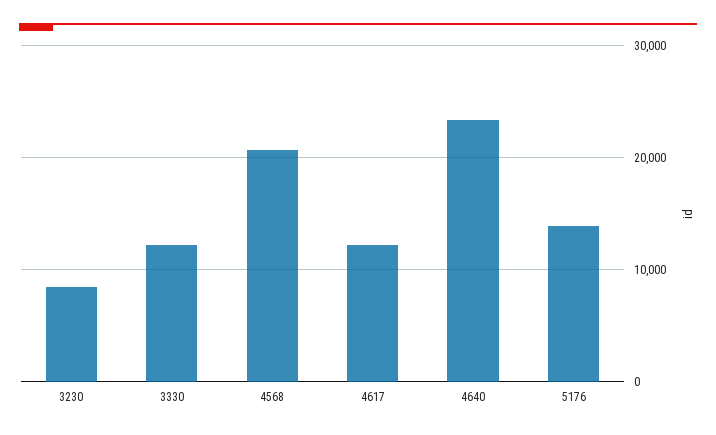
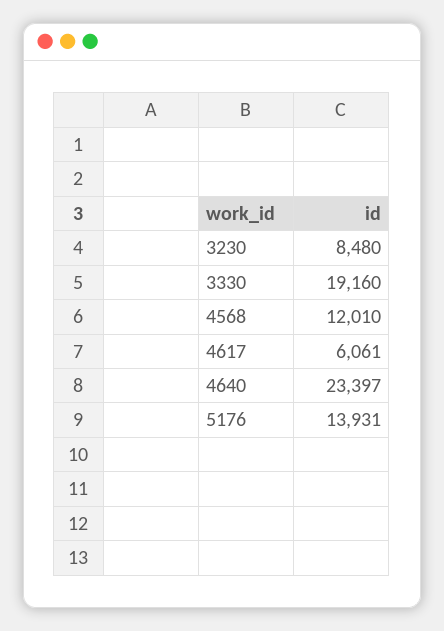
  {
    "3230": 8480,
-   "3330": 12000,
+   "3330": 19160,
-   "4568": 21000,
+   "4568": 12010,
-   "4617": 12000,
+   "4617": 6061,
    "4640": 23397,
    "5176": 13931
  }

